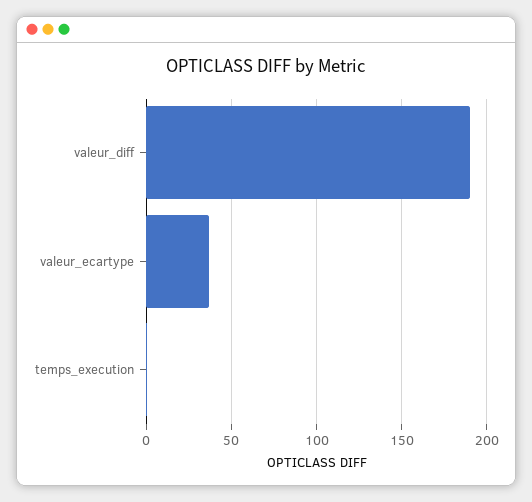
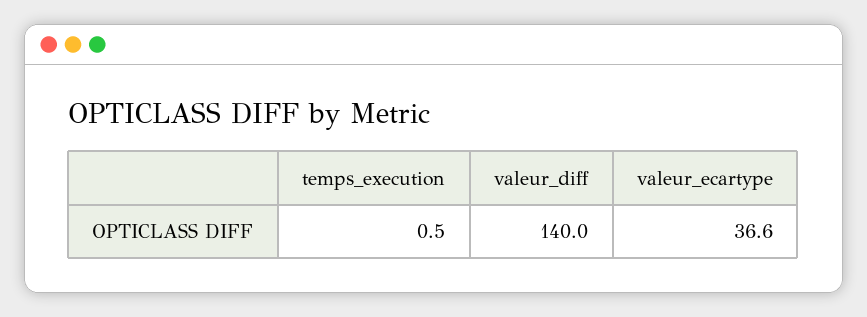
  {
-   "valeur_diff": 190,
+   "valeur_diff": 140,
    "valeur_ecartype": 36.6,
    "temps_execution": 0.5
  }

